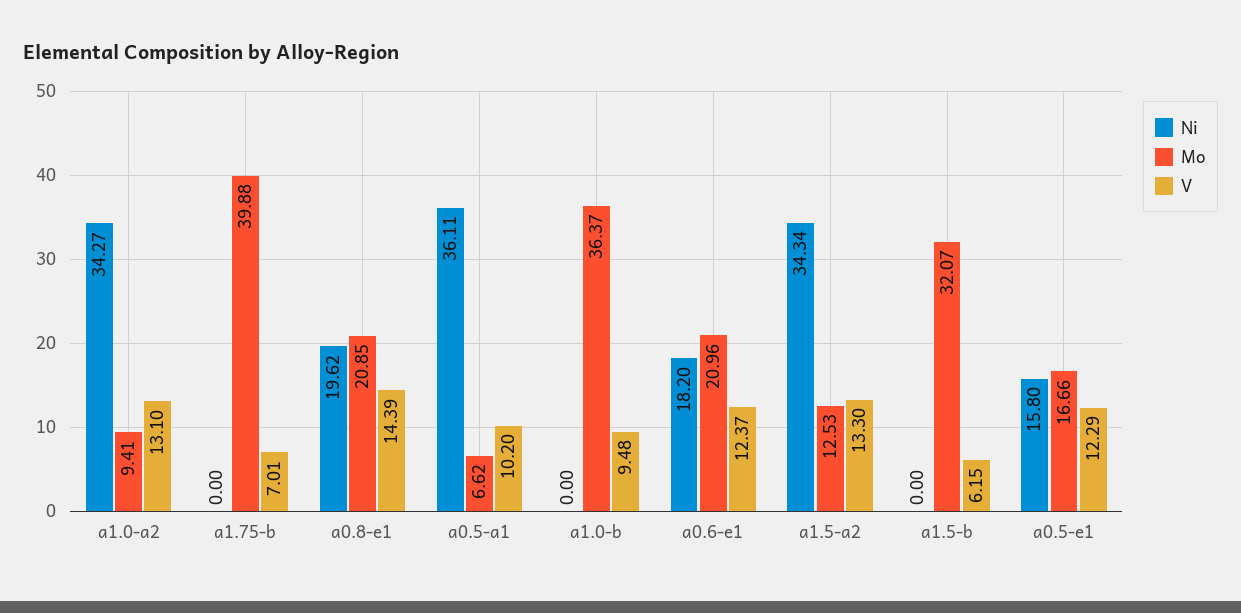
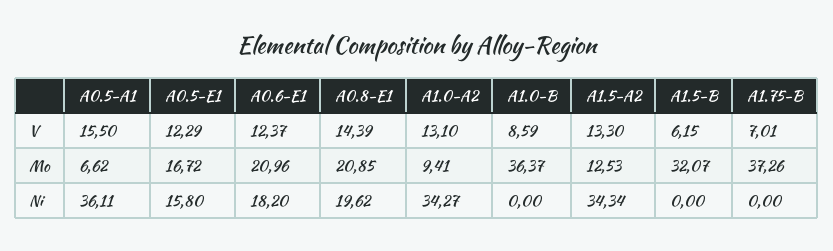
  {
    "Ni": {
      "a1.0-a2": 34.27,
      "a1.75-b": 0,
      "a0.8-e1": 19.62,
      "a0.5-a1": 36.11,
      "a1.0-b": 0,
      "a0.6-e1": 18.2,
      "a1.5-a2": 34.34,
      "a1.5-b": 0,
      "a0.5-e1": 15.8
    },
    "Mo": {
      "a1.0-a2": 9.41,
-     "a1.75-b": 39.88,
+     "a1.75-b": 37.26,
      "a0.8-e1": 20.85,
      "a0.5-a1": 6.62,
      "a1.0-b": 36.37,
      "a0.6-e1": 20.96,
      "a1.5-a2": 12.53,
      "a1.5-b": 32.07,
-     "a0.5-e1": 16.66
+     "a0.5-e1": 16.72
    },
    "V": {
      "a1.0-a2": 13.1,
      "a1.75-b": 7.01,
      "a0.8-e1": 14.39,
-     "a0.5-a1": 10.2,
+     "a0.5-a1": 15.5,
-     "a1.0-b": 9.48,
+     "a1.0-b": 8.59,
      "a0.6-e1": 12.37,
      "a1.5-a2": 13.3,
      "a1.5-b": 6.15,
      "a0.5-e1": 12.29
    }
  }

